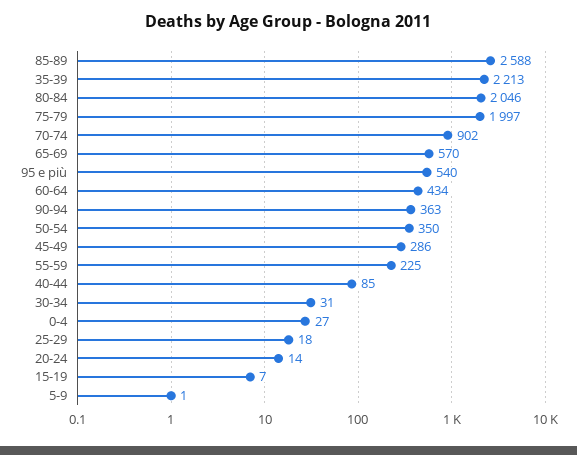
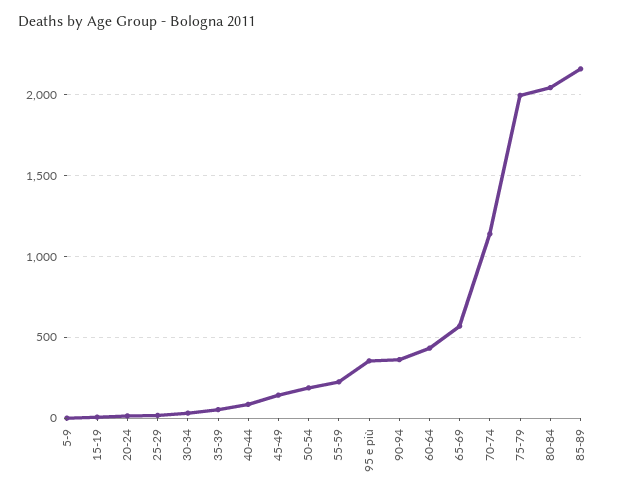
  {
-   "85-89": 2588,
+   "85-89": 2150,
-   "35-39": 2213,
+   "35-39": 50,
    "80-84": 2046,
    "75-79": 1997,
-   "70-74": 902,
+   "70-74": 1150,
    "65-69": 570,
-   "95 e più": 540,
+   "95 e più": 350,
    "60-64": 434,
    "90-94": 363,
-   "50-54": 350,
+   "50-54": 200,
-   "45-49": 286,
+   "45-49": 150,
    "55-59": 225,
    "40-44": 85,
    "30-34": 31,
-   "0-4": 27,
    "25-29": 18,
    "20-24": 14,
    "15-19": 7,
    "5-9": 1
  }

